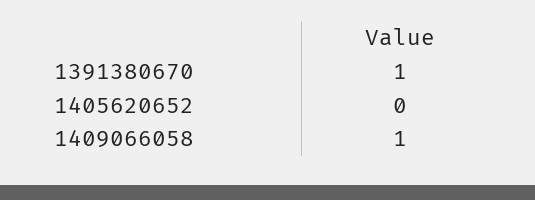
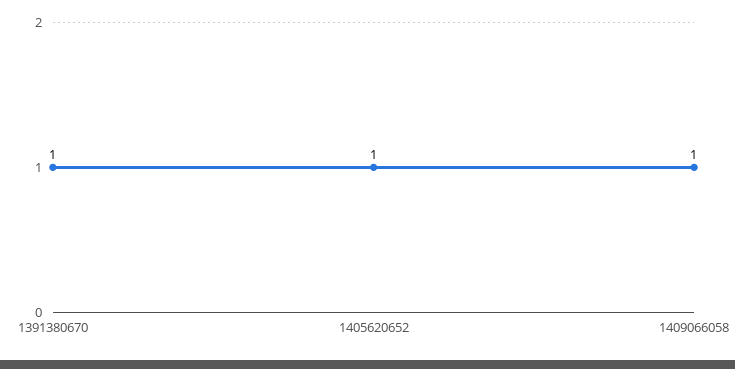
  {
    "1391380670": 1,
-   "1405620652": 0,
+   "1405620652": 1,
    "1409066058": 1
  }

